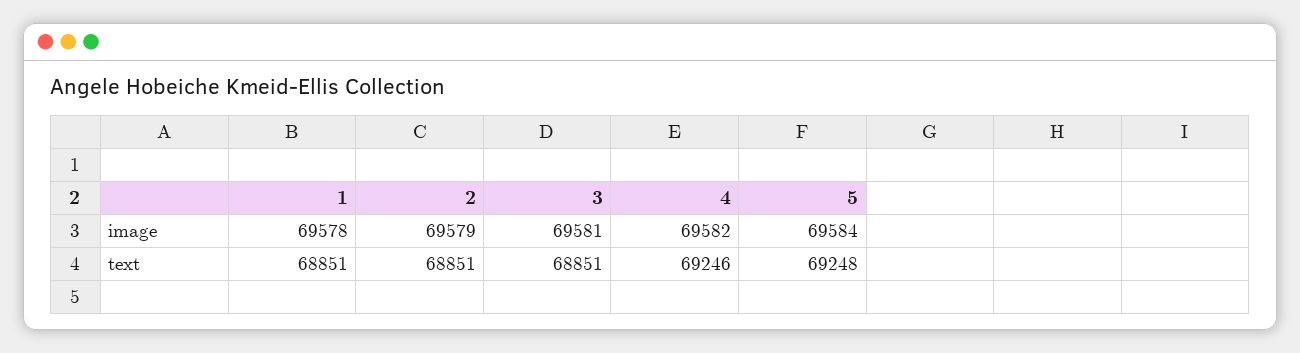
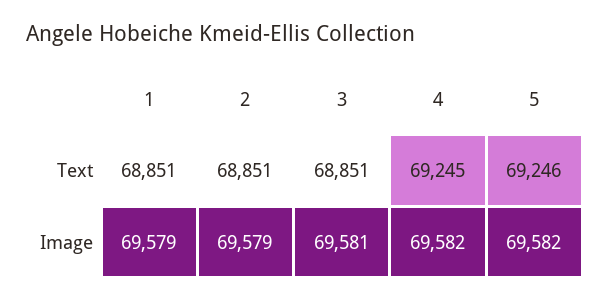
  {
    "1": {
-     "image": 69578,
+     "image": 69579,
      "text": 68851
    },
    "2": {
      "image": 69579,
      "text": 68851
    },
    "3": {
      "image": 69581,
      "text": 68851
    },
    "4": {
      "image": 69582,
-     "text": 69246
+     "text": 69245
    },
    "5": {
-     "image": 69584,
+     "image": 69582,
-     "text": 69248
+     "text": 69246
    }
  }

